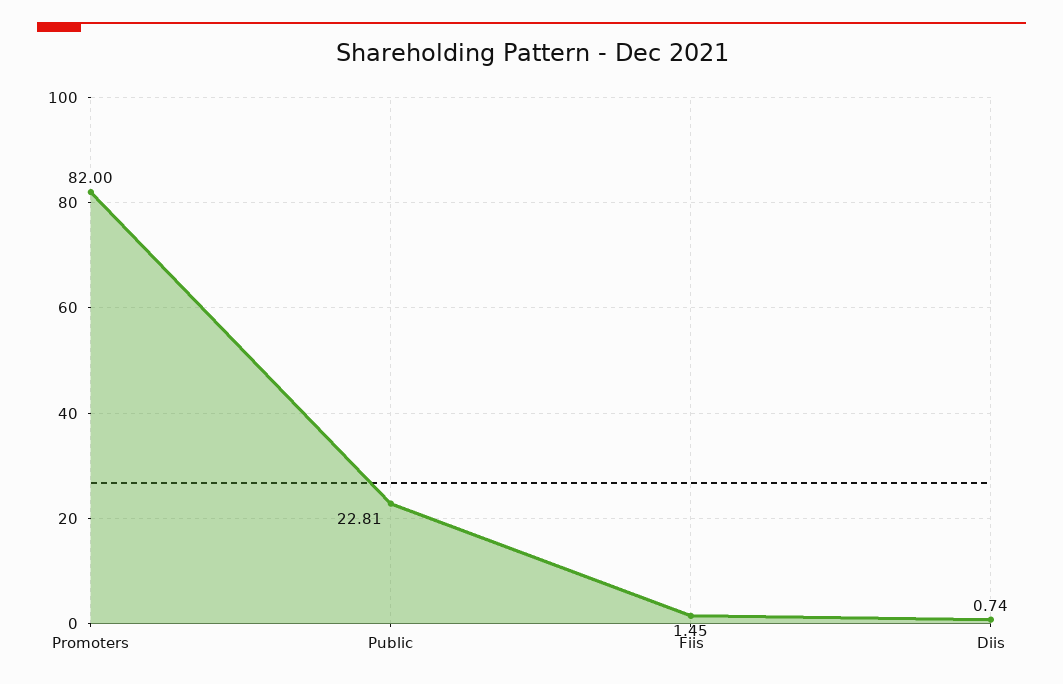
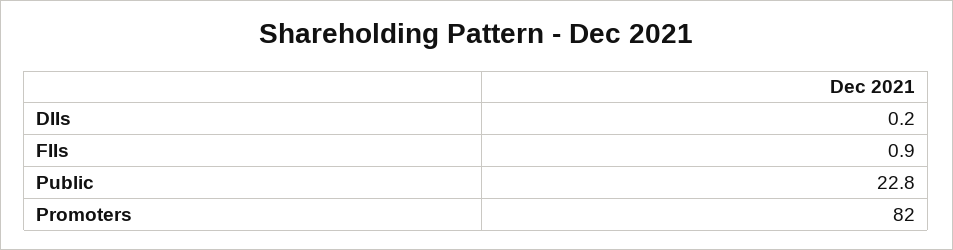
  {
    "Promoters": 82,
    "Public": 22.81,
-   "Fiis": 1.45,
+   "Fiis": 0.9,
-   "Diis": 0.74
+   "Diis": 0.2
  }

